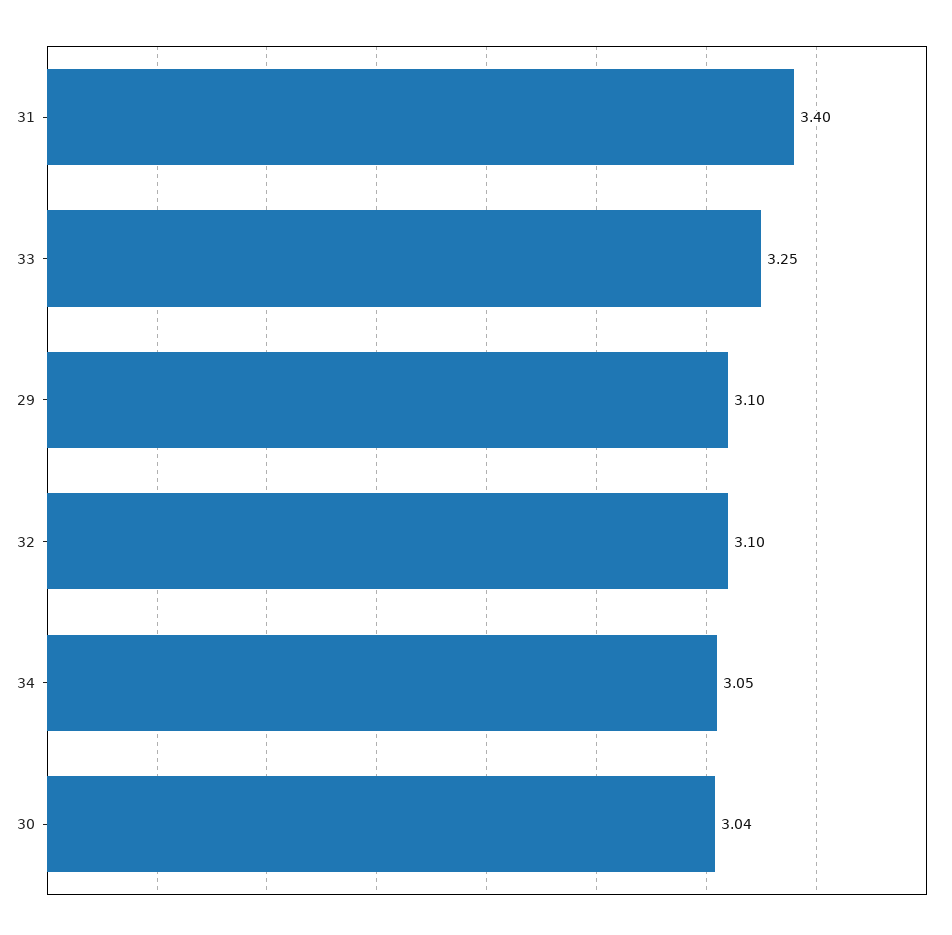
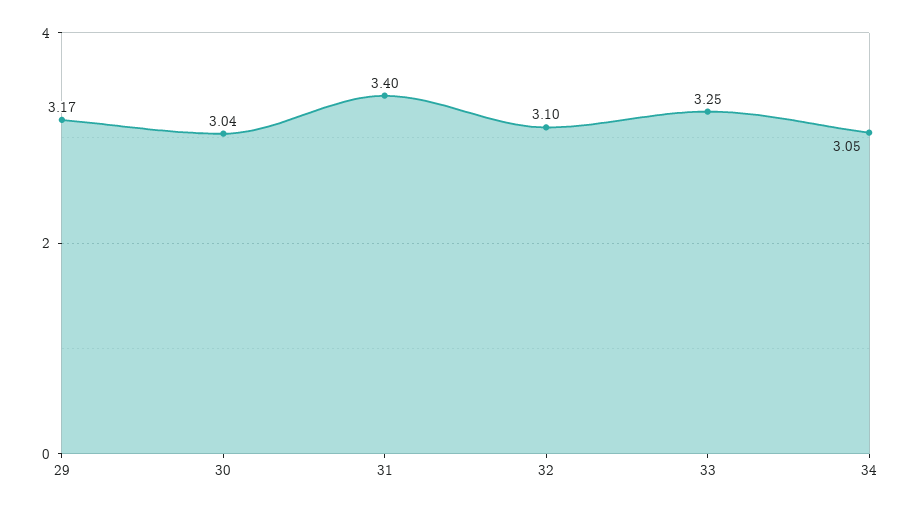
  {
    "31": 3.4,
    "33": 3.25,
-   "29": 3.1,
+   "29": 3.17,
    "32": 3.1,
    "34": 3.05,
    "30": 3.04
  }

